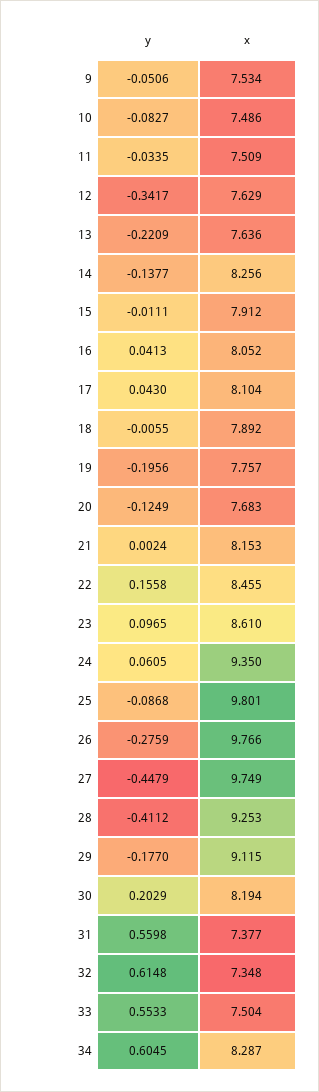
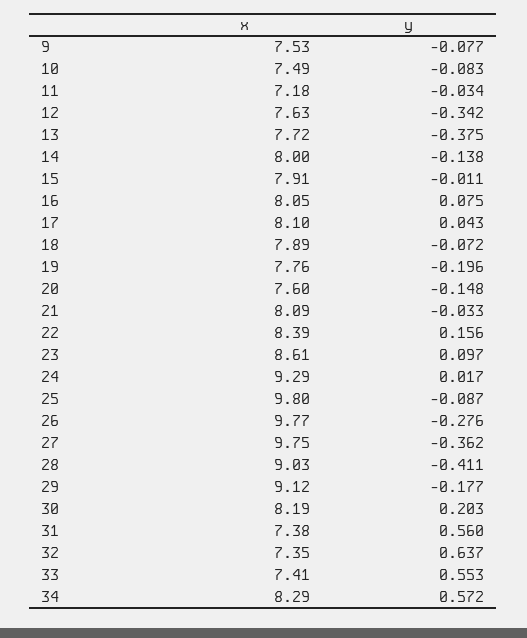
  {
    "y": {
-     "9": -0.0506,
+     "9": -0.077,
      "10": -0.0827,
      "11": -0.0335,
      "12": -0.3417,
-     "13": -0.2209,
+     "13": -0.375,
      "14": -0.1377,
      "15": -0.0111,
-     "16": 0.0413,
+     "16": 0.075,
      "17": 0.043,
-     "18": -0.0055,
+     "18": -0.072,
      "19": -0.1956,
-     "20": -0.1249,
+     "20": -0.148,
-     "21": 0.0024,
+     "21": -0.033,
      "22": 0.1558,
      "23": 0.0965,
-     "24": 0.0605,
+     "24": 0.017,
      "25": -0.0868,
      "26": -0.2759,
-     "27": -0.4479,
+     "27": -0.362,
      "28": -0.4112,
      "29": -0.177,
      "30": 0.2029,
      "31": 0.5598,
-     "32": 0.6148,
+     "32": 0.637,
      "33": 0.5533,
-     "34": 0.6045
+     "34": 0.572
    },
    "x": {
      "9": 7.534,
      "10": 7.486,
-     "11": 7.509,
+     "11": 7.18,
      "12": 7.629,
-     "13": 7.636,
+     "13": 7.72,
-     "14": 8.256,
+     "14": 8,
      "15": 7.912,
      "16": 8.052,
      "17": 8.104,
      "18": 7.892,
      "19": 7.757,
-     "20": 7.683,
+     "20": 7.6,
-     "21": 8.153,
+     "21": 8.09,
-     "22": 8.455,
+     "22": 8.39,
      "23": 8.61,
-     "24": 9.35,
+     "24": 9.29,
      "25": 9.801,
      "26": 9.766,
      "27": 9.749,
-     "28": 9.253,
+     "28": 9.03,
      "29": 9.115,
      "30": 8.194,
      "31": 7.377,
      "32": 7.348,
-     "33": 7.504,
+     "33": 7.41,
      "34": 8.287
    }
  }

